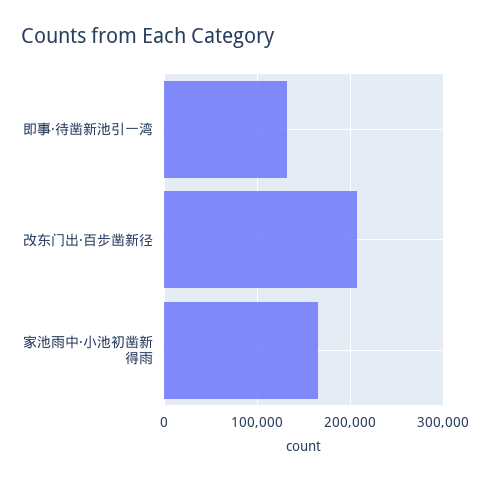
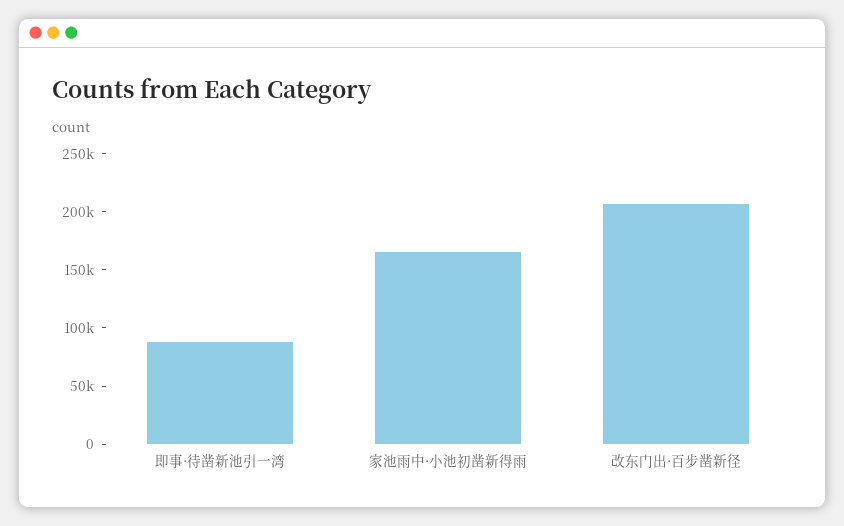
  {
-   "即事·待凿新池引一湾": 130000,
+   "即事·待凿新池引一湾": 90000,
    "改东门出·百步凿新径": 210000,
    "家池雨中·小池初凿新得雨": 170000
  }

